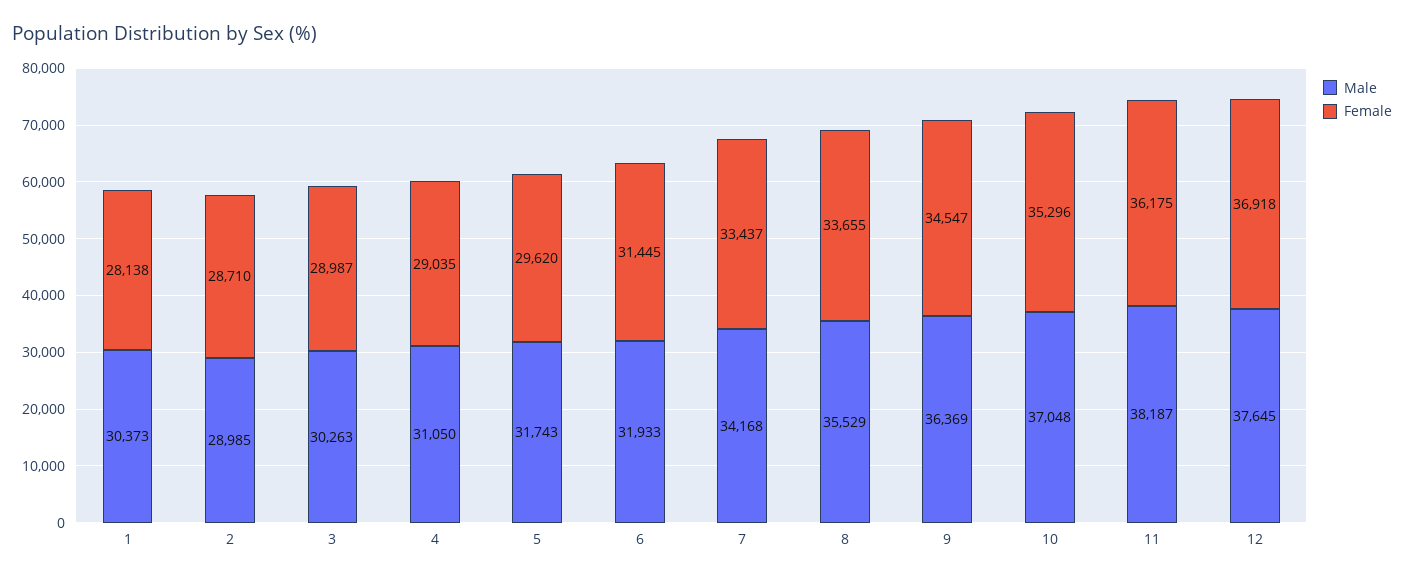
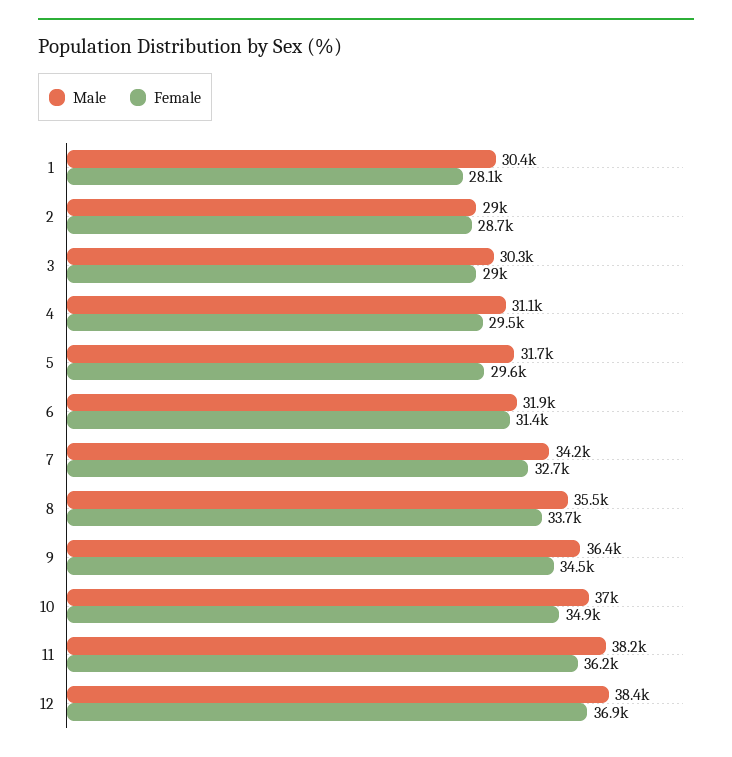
  {
    "Male": {
      "1": 30373,
      "2": 28985,
      "3": 30263,
      "4": 31050,
      "5": 31743,
      "6": 31933,
      "7": 34168,
      "8": 35529,
      "9": 36369,
      "10": 37048,
      "11": 38187,
-     "12": 37645
+     "12": 38400
    },
    "Female": {
      "1": 28138,
      "2": 28710,
      "3": 28987,
-     "4": 29035,
+     "4": 29500,
      "5": 29620,
      "6": 31445,
-     "7": 33437,
+     "7": 32700,
      "8": 33655,
      "9": 34547,
-     "10": 35296,
+     "10": 34900,
      "11": 36175,
      "12": 36918
    }
  }

